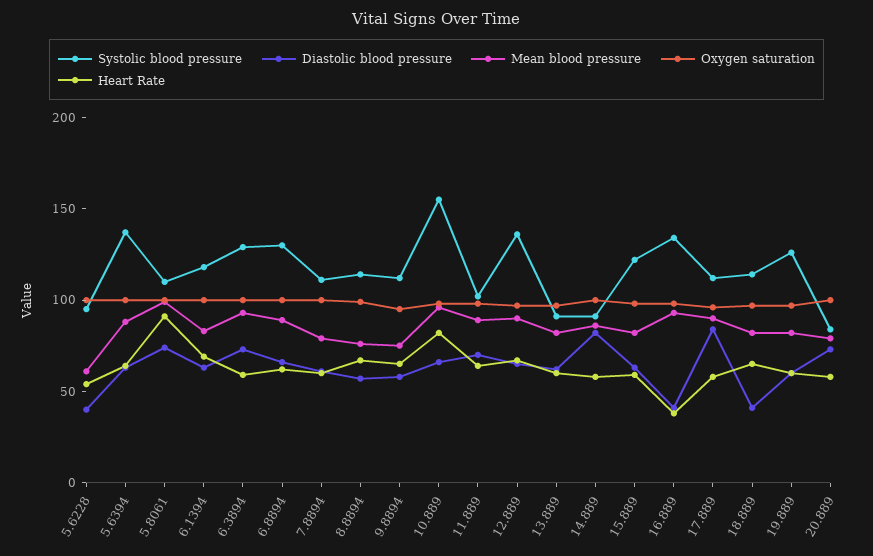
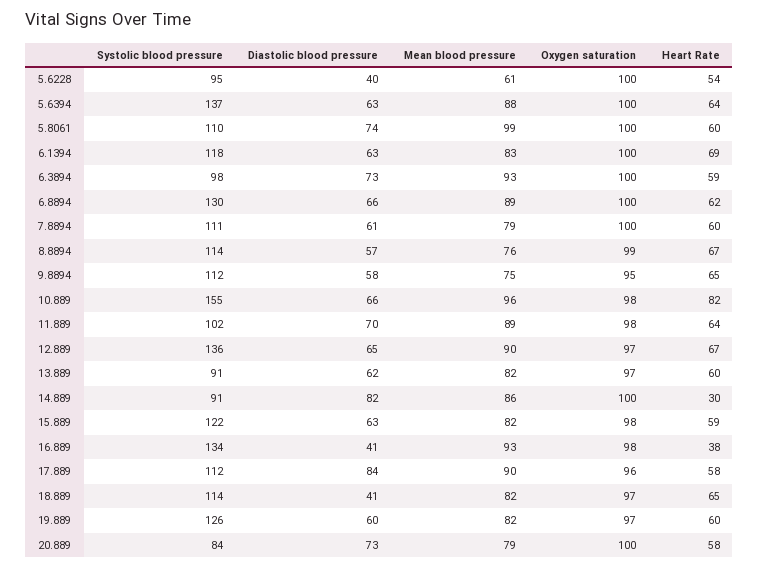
  {
    "Systolic blood pressure": {
      "5.6228": 95,
      "5.6394": 137,
      "5.8061": 110,
      "6.1394": 118,
-     "6.3894": 130,
+     "6.3894": 98,
      "6.8894": 130,
      "7.8894": 111,
      "8.8894": 114,
      "9.8894": 112,
      "10.889": 155,
      "11.889": 102,
      "12.889": 136,
      "13.889": 91,
      "14.889": 91,
      "15.889": 122,
      "16.889": 134,
      "17.889": 112,
      "18.889": 114,
      "19.889": 126,
      "20.889": 84
    },
    "Diastolic blood pressure": {
      "5.6228": 40,
      "5.6394": 63,
      "5.8061": 74,
      "6.1394": 63,
      "6.3894": 73,
      "6.8894": 66,
      "7.8894": 61,
      "8.8894": 57,
      "9.8894": 58,
      "10.889": 66,
      "11.889": 70,
      "12.889": 65,
      "13.889": 62,
      "14.889": 82,
      "15.889": 63,
      "16.889": 41,
      "17.889": 84,
      "18.889": 41,
      "19.889": 60,
      "20.889": 73
    },
    "Mean blood pressure": {
      "5.6228": 61,
      "5.6394": 88,
      "5.8061": 99,
      "6.1394": 83,
      "6.3894": 93,
      "6.8894": 89,
      "7.8894": 79,
      "8.8894": 76,
      "9.8894": 75,
      "10.889": 96,
      "11.889": 89,
      "12.889": 90,
      "13.889": 82,
      "14.889": 86,
      "15.889": 82,
      "16.889": 93,
      "17.889": 90,
      "18.889": 82,
      "19.889": 82,
      "20.889": 79
    },
    "Oxygen saturation": {
      "5.6228": 100,
      "5.6394": 100,
      "5.8061": 100,
      "6.1394": 100,
      "6.3894": 100,
      "6.8894": 100,
      "7.8894": 100,
      "8.8894": 99,
      "9.8894": 95,
      "10.889": 98,
      "11.889": 98,
      "12.889": 97,
      "13.889": 97,
      "14.889": 100,
      "15.889": 98,
      "16.889": 98,
      "17.889": 96,
      "18.889": 97,
      "19.889": 97,
      "20.889": 100
    },
    "Heart Rate": {
      "5.6228": 54,
      "5.6394": 64,
-     "5.8061": 90,
+     "5.8061": 60,
      "6.1394": 69,
      "6.3894": 59,
      "6.8894": 62,
      "7.8894": 60,
      "8.8894": 67,
      "9.8894": 65,
      "10.889": 82,
      "11.889": 64,
      "12.889": 67,
      "13.889": 60,
-     "14.889": 60,
+     "14.889": 30,
      "15.889": 59,
      "16.889": 38,
      "17.889": 58,
      "18.889": 65,
      "19.889": 60,
      "20.889": 58
    }
  }

